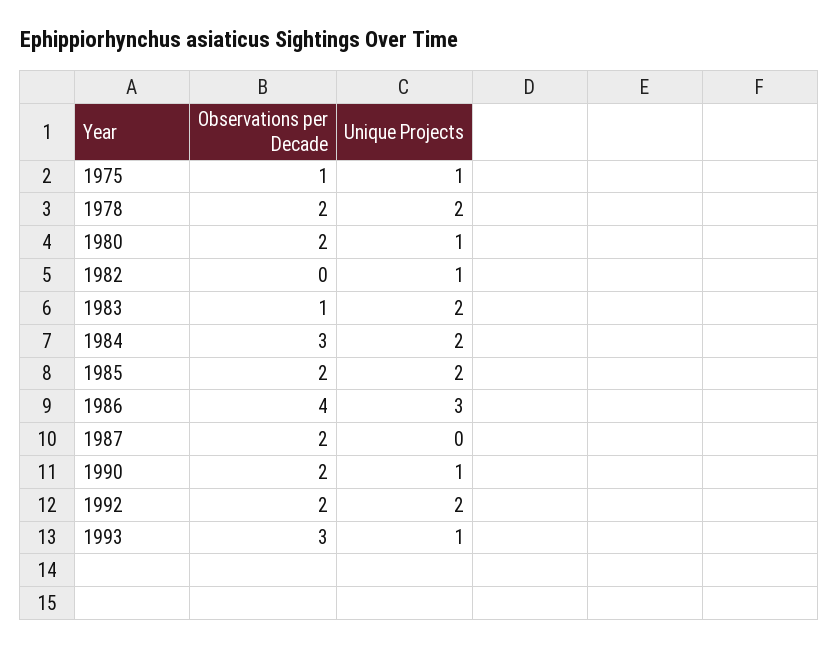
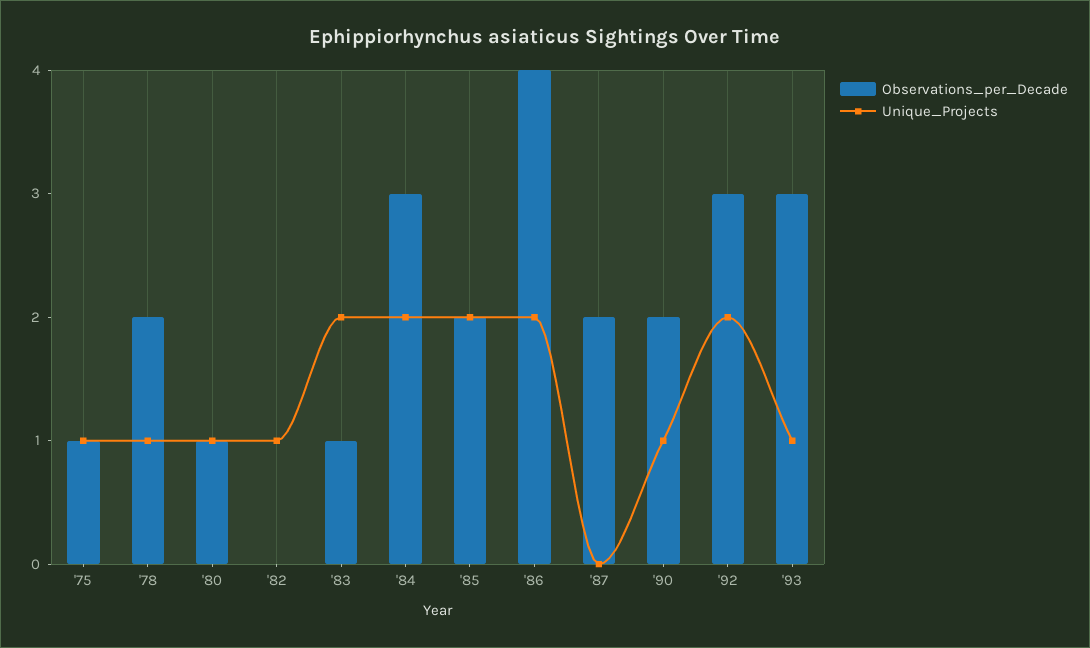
  {
    "Observations per Decade": {
      "1975": 1,
      "1978": 2,
-     "1980": 2,
+     "1980": 1,
      "1982": 0,
      "1983": 1,
      "1984": 3,
      "1985": 2,
      "1986": 4,
      "1987": 2,
      "1990": 2,
-     "1992": 2,
+     "1992": 3,
      "1993": 3
    },
    "Unique Projects": {
      "1975": 1,
-     "1978": 2,
+     "1978": 1,
      "1980": 1,
      "1982": 1,
      "1983": 2,
      "1984": 2,
      "1985": 2,
-     "1986": 3,
+     "1986": 2,
      "1987": 0,
      "1990": 1,
      "1992": 2,
      "1993": 1
    }
  }

